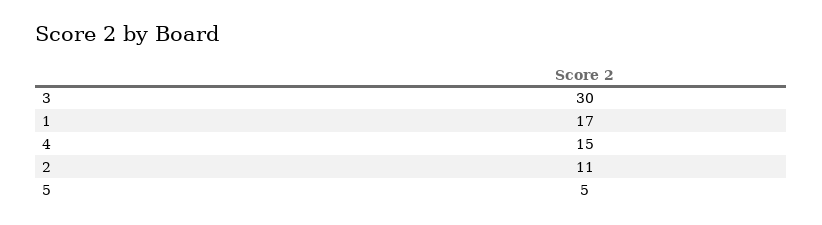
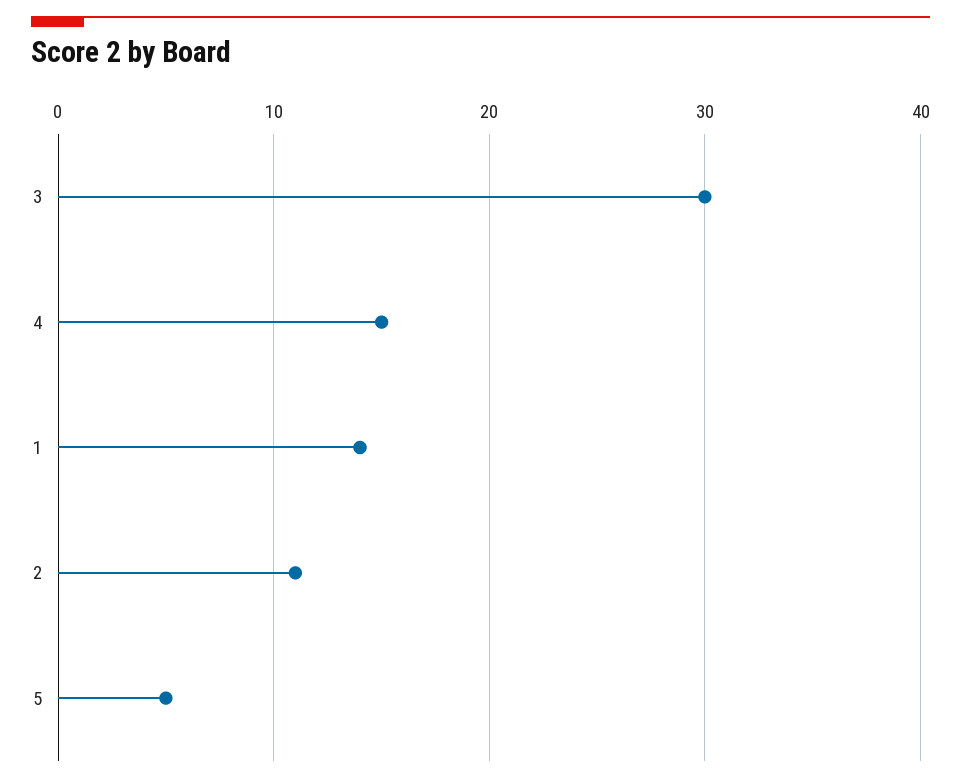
  {
    "3": 30,
-   "1": 17,
+   "1": 14,
    "4": 15,
    "2": 11,
    "5": 5
  }

